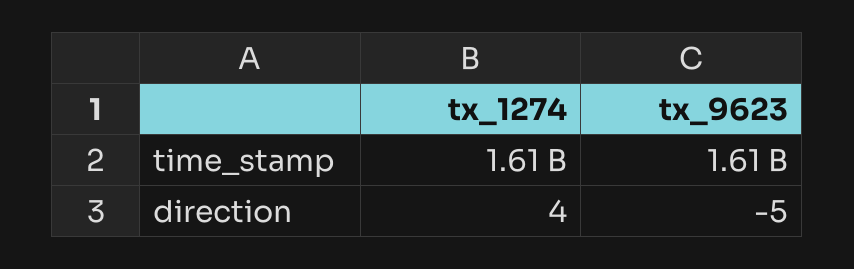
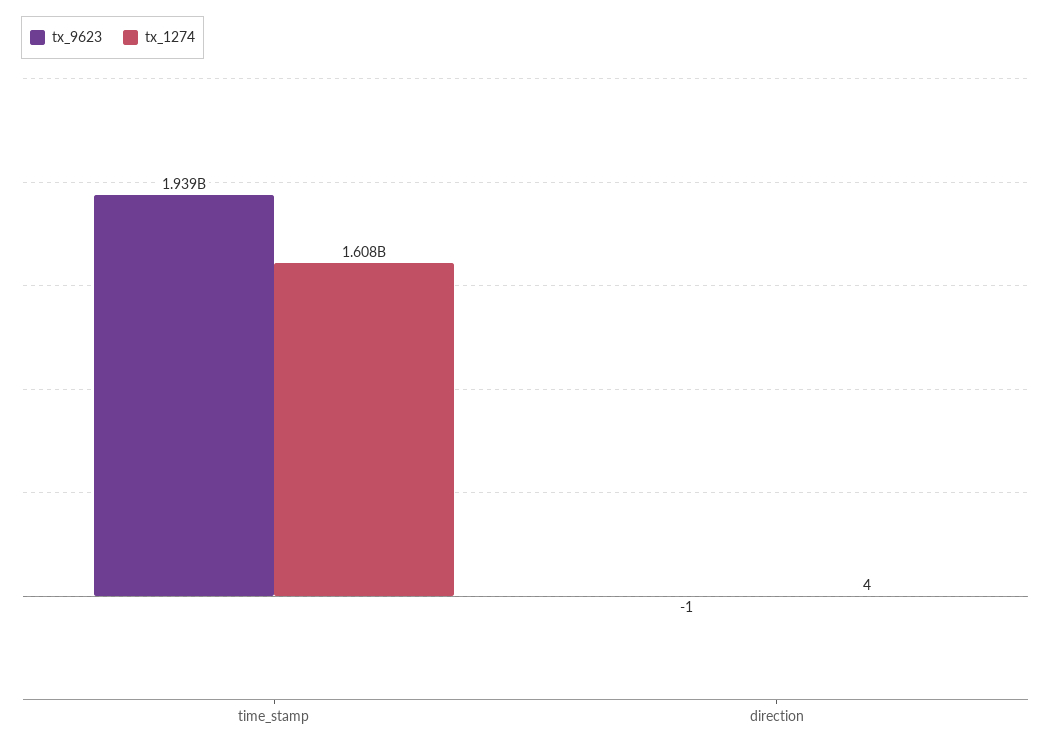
  {
    "tx_1274": {
      "time_stamp": 1608000000,
      "direction": 4
    },
    "tx_9623": {
-     "time_stamp": 1610000000,
+     "time_stamp": 1939000000,
-     "direction": -5
+     "direction": -1
    }
  }

